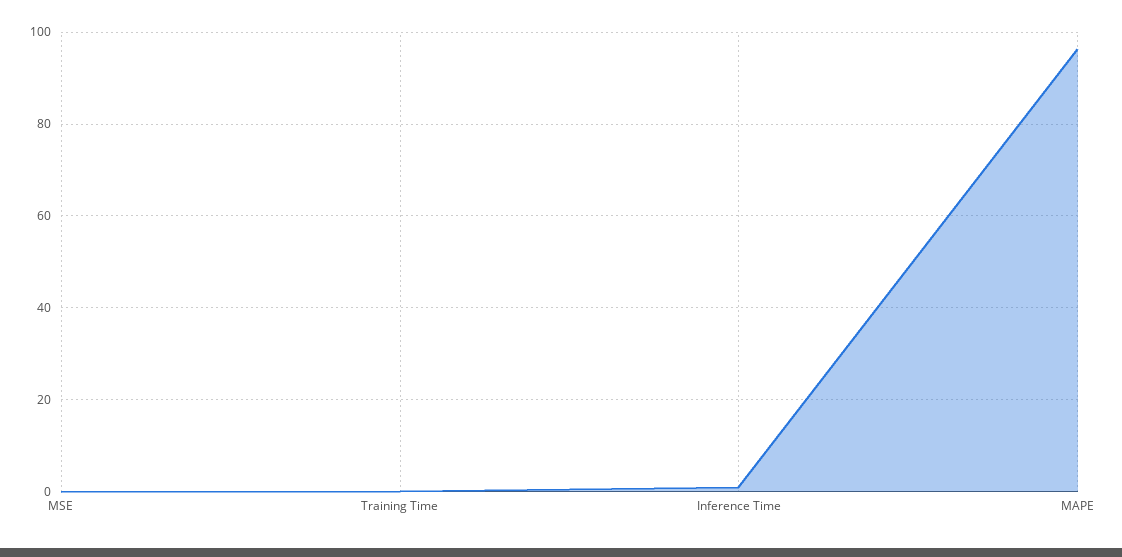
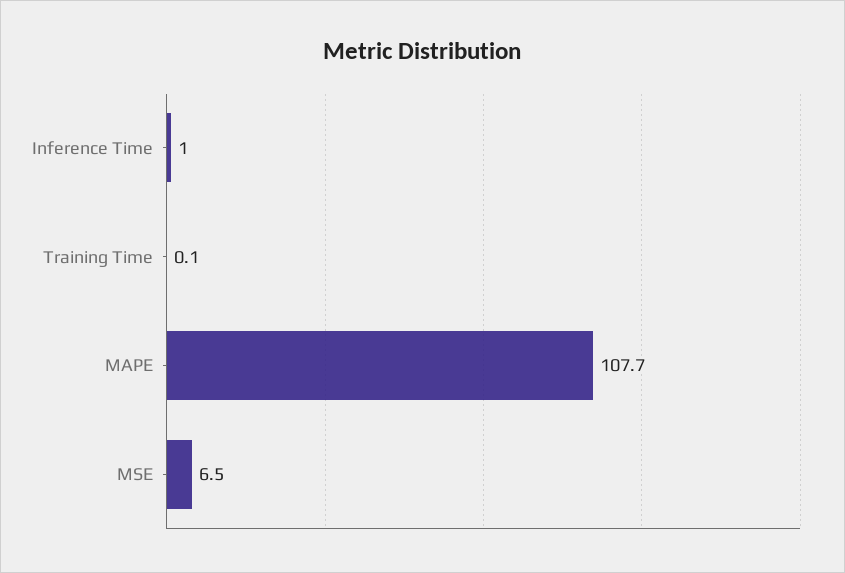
  {
-   "MSE": 0,
+   "MSE": 6.5,
    "Training Time": 0.1,
    "Inference Time": 1,
-   "MAPE": 96
+   "MAPE": 107.7
  }

